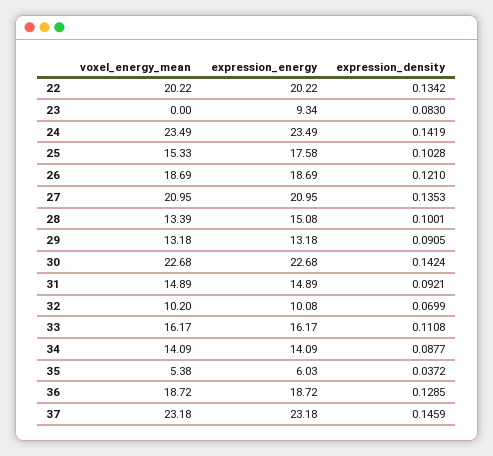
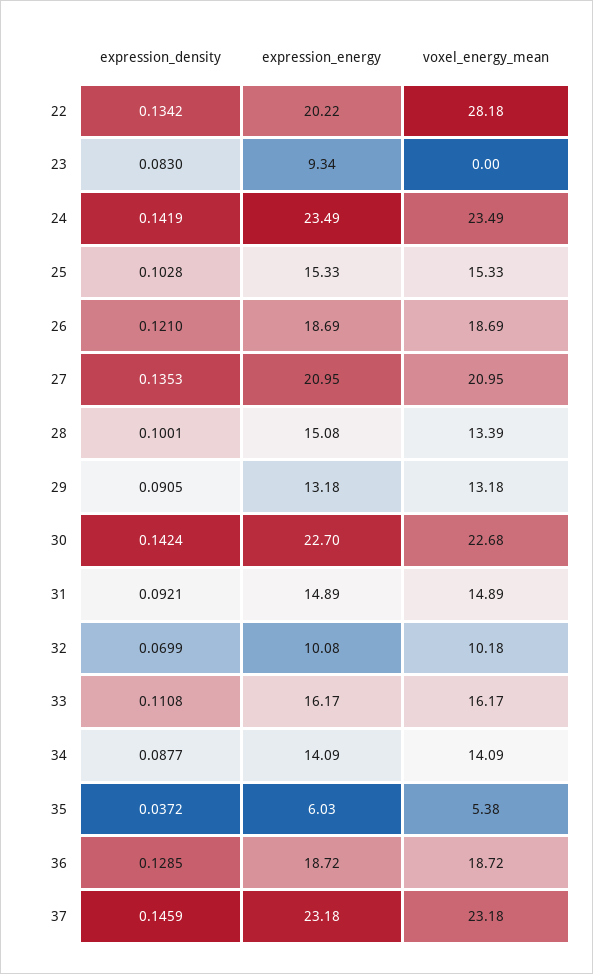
  {
    "voxel_energy_mean": {
-     "22": 20.22,
+     "22": 28.18,
      "23": 0,
      "24": 23.49,
      "25": 15.33,
      "26": 18.69,
      "27": 20.95,
      "28": 13.39,
      "29": 13.18,
      "30": 22.68,
      "31": 14.89,
-     "32": 10.2,
+     "32": 10.18,
      "33": 16.17,
      "34": 14.09,
      "35": 5.38,
      "36": 18.72,
      "37": 23.18
    },
    "expression_energy": {
      "22": 20.22,
      "23": 9.34,
      "24": 23.49,
-     "25": 17.58,
+     "25": 15.33,
      "26": 18.69,
      "27": 20.95,
      "28": 15.08,
      "29": 13.18,
-     "30": 22.68,
+     "30": 22.7,
      "31": 14.89,
      "32": 10.08,
      "33": 16.17,
      "34": 14.09,
      "35": 6.03,
      "36": 18.72,
      "37": 23.18
    },
    "expression_density": {
      "22": 0.1342,
      "23": 0.083,
      "24": 0.1419,
      "25": 0.1028,
      "26": 0.121,
      "27": 0.1353,
      "28": 0.1001,
      "29": 0.0905,
      "30": 0.1424,
      "31": 0.0921,
      "32": 0.0699,
      "33": 0.1108,
      "34": 0.0877,
      "35": 0.0372,
      "36": 0.1285,
      "37": 0.1459
    }
  }

